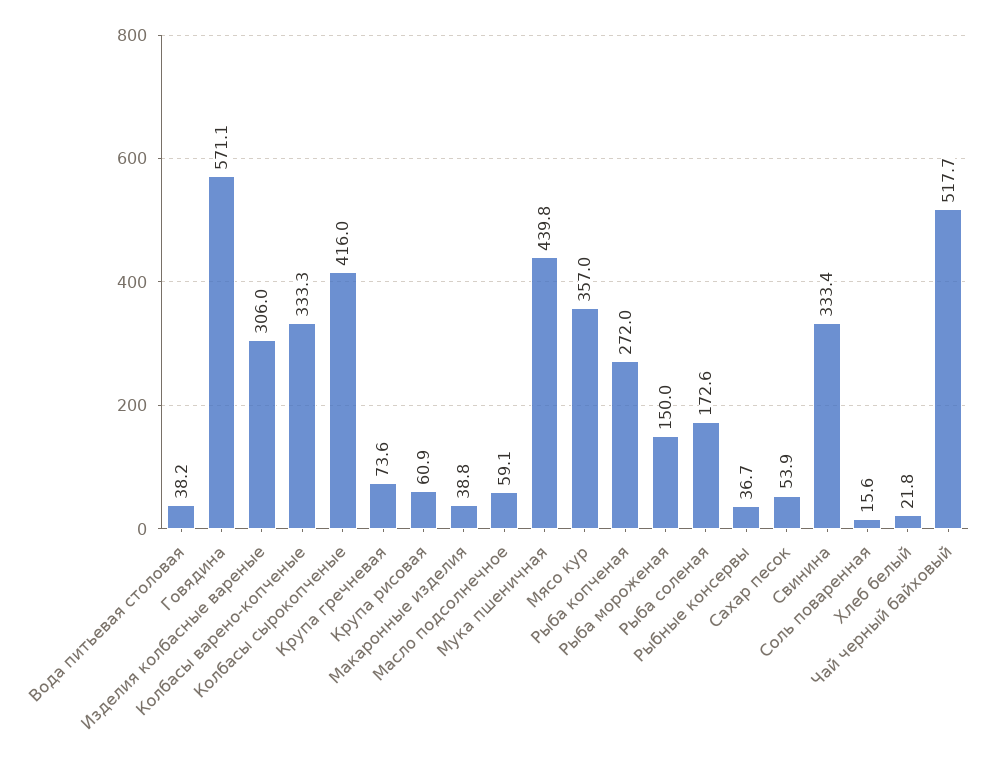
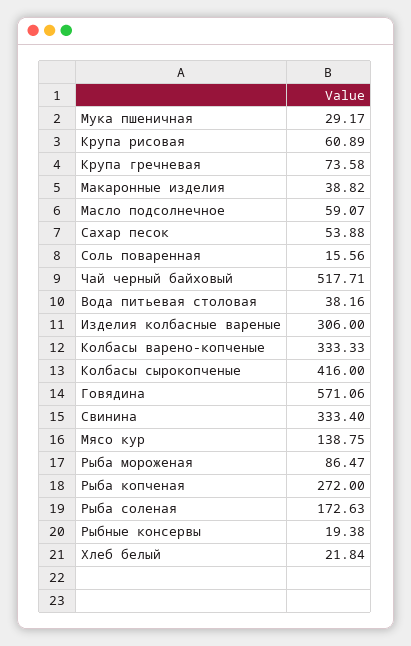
  {
    "Вода питьевая столовая": 38.16,
    "Говядина": 571.06,
    "Изделия колбасные вареные": 306,
    "Колбасы варено-копченые": 333.33,
    "Колбасы сырокопченые": 416,
    "Крупа гречневая": 73.58,
    "Крупа рисовая": 60.89,
    "Макаронные изделия": 38.82,
    "Масло подсолнечное": 59.07,
-   "Мука пшеничная": 439.8,
+   "Мука пшеничная": 29.17,
-   "Мясо кур": 357,
+   "Мясо кур": 138.75,
    "Рыба копченая": 272,
-   "Рыба мороженая": 150,
+   "Рыба мороженая": 86.47,
    "Рыба соленая": 172.63,
-   "Рыбные консервы": 36.7,
+   "Рыбные консервы": 19.38,
    "Сахар песок": 53.88,
    "Свинина": 333.4,
    "Соль поваренная": 15.56,
    "Хлеб белый": 21.84,
    "Чай черный байховый": 517.71
  }

